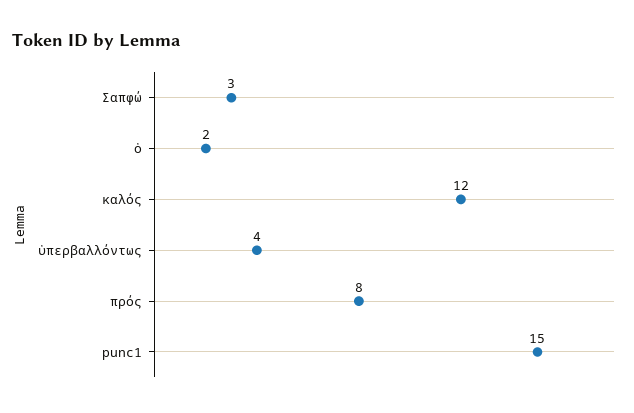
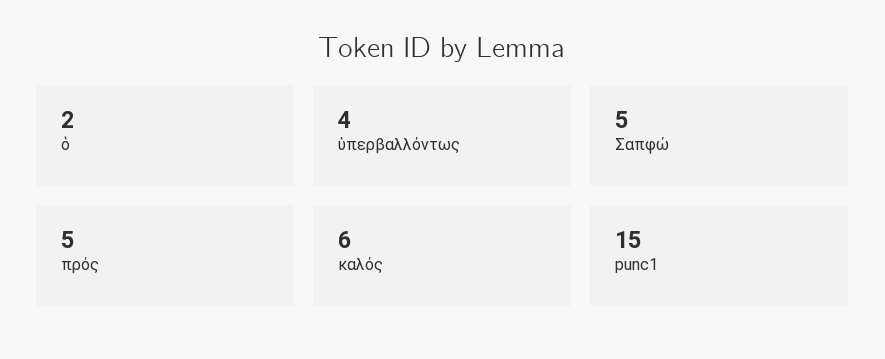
  {
-   "Σαπφώ": 3,
+   "Σαπφώ": 5,
    "ὁ": 2,
-   "καλός": 12,
+   "καλός": 6,
    "ὑπερβαλλόντως": 4,
-   "πρός": 8,
+   "πρός": 5,
    "punc1": 15
  }

